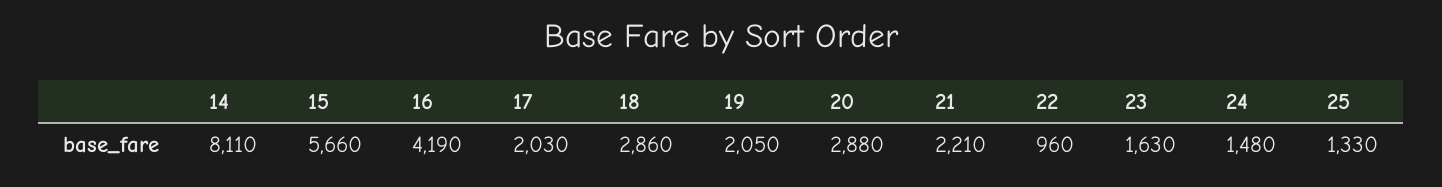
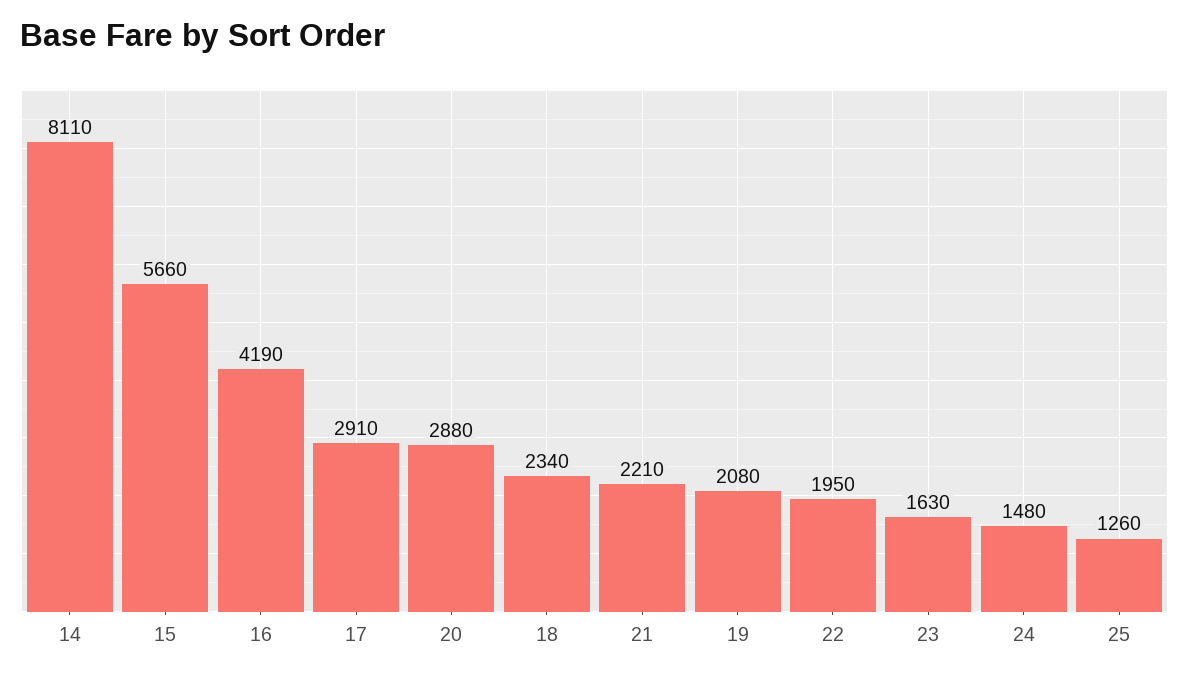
  {
    "14": 8110,
    "15": 5660,
    "16": 4190,
-   "17": 2030,
+   "17": 2910,
-   "18": 2860,
+   "18": 2340,
-   "19": 2050,
+   "19": 2080,
    "20": 2880,
    "21": 2210,
-   "22": 960,
+   "22": 1950,
    "23": 1630,
    "24": 1480,
-   "25": 1330
+   "25": 1260
  }

